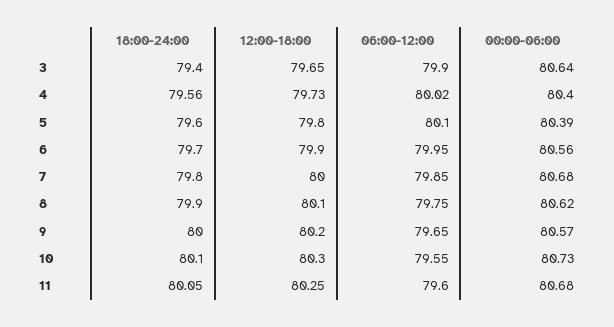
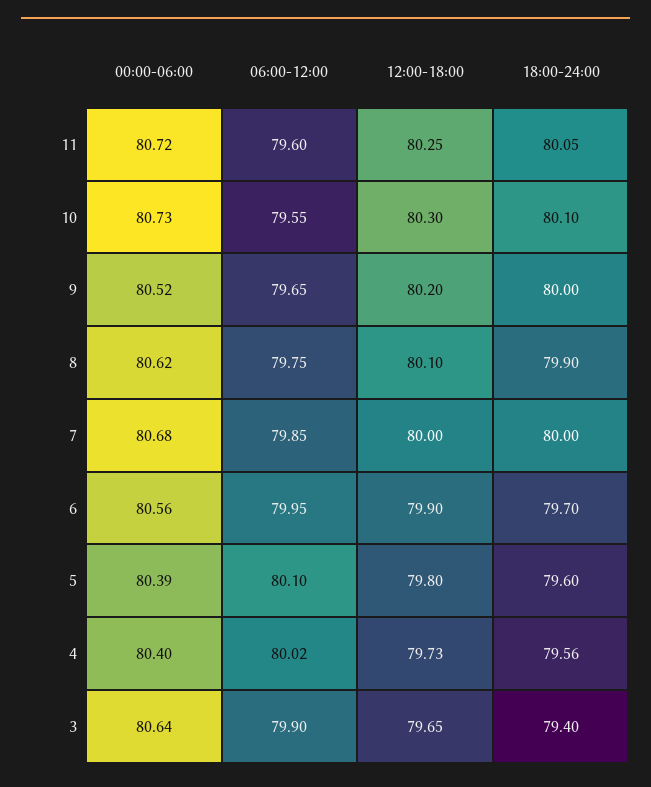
  {
    "18:00-24:00": {
      "3": 79.4,
      "4": 79.56,
      "5": 79.6,
      "6": 79.7,
-     "7": 79.8,
+     "7": 80,
      "8": 79.9,
      "9": 80,
      "10": 80.1,
      "11": 80.05
    },
    "12:00-18:00": {
      "3": 79.65,
      "4": 79.73,
      "5": 79.8,
      "6": 79.9,
      "7": 80,
      "8": 80.1,
      "9": 80.2,
      "10": 80.3,
      "11": 80.25
    },
    "06:00-12:00": {
      "3": 79.9,
      "4": 80.02,
      "5": 80.1,
      "6": 79.95,
      "7": 79.85,
      "8": 79.75,
      "9": 79.65,
      "10": 79.55,
      "11": 79.6
    },
    "00:00-06:00": {
      "3": 80.64,
      "4": 80.4,
      "5": 80.39,
      "6": 80.56,
      "7": 80.68,
      "8": 80.62,
-     "9": 80.57,
+     "9": 80.52,
      "10": 80.73,
-     "11": 80.68
+     "11": 80.72
    }
  }

